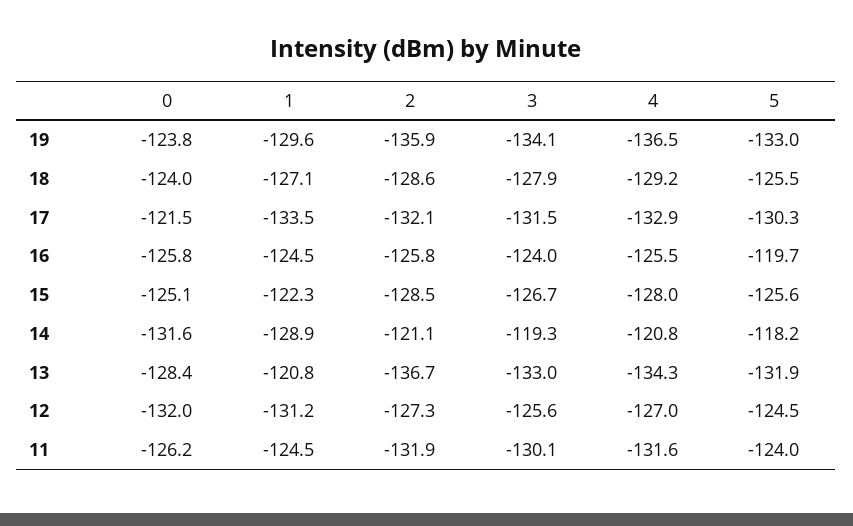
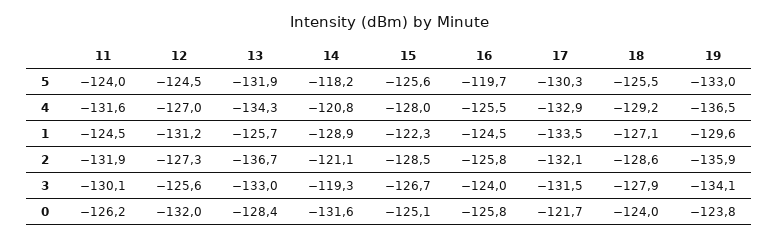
  {
    "0": {
      "19": -123.8,
      "18": -124,
-     "17": -121.5,
+     "17": -121.7,
      "16": -125.8,
      "15": -125.1,
      "14": -131.6,
      "13": -128.4,
      "12": -132,
      "11": -126.2
    },
    "1": {
      "19": -129.6,
      "18": -127.1,
      "17": -133.5,
      "16": -124.5,
      "15": -122.3,
      "14": -128.9,
-     "13": -120.8,
+     "13": -125.7,
      "12": -131.2,
      "11": -124.5
    },
    "2": {
      "19": -135.9,
      "18": -128.6,
      "17": -132.1,
      "16": -125.8,
      "15": -128.5,
      "14": -121.1,
      "13": -136.7,
      "12": -127.3,
      "11": -131.9
    },
    "3": {
      "19": -134.1,
      "18": -127.9,
      "17": -131.5,
      "16": -124,
      "15": -126.7,
      "14": -119.3,
      "13": -133,
      "12": -125.6,
      "11": -130.1
    },
    "4": {
      "19": -136.5,
      "18": -129.2,
      "17": -132.9,
      "16": -125.5,
      "15": -128,
      "14": -120.8,
      "13": -134.3,
      "12": -127,
      "11": -131.6
    },
    "5": {
      "19": -133,
      "18": -125.5,
      "17": -130.3,
      "16": -119.7,
      "15": -125.6,
      "14": -118.2,
      "13": -131.9,
      "12": -124.5,
      "11": -124
    }
  }

